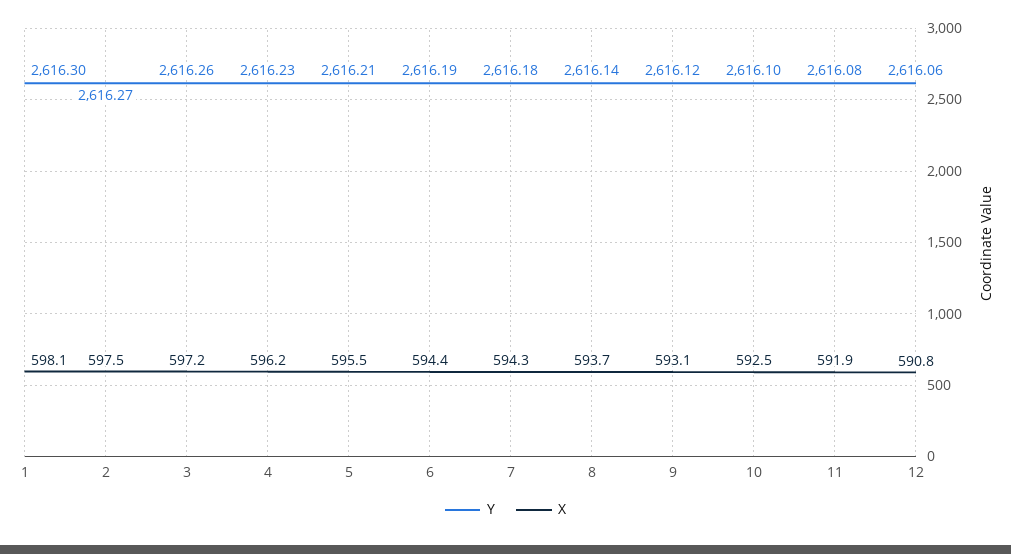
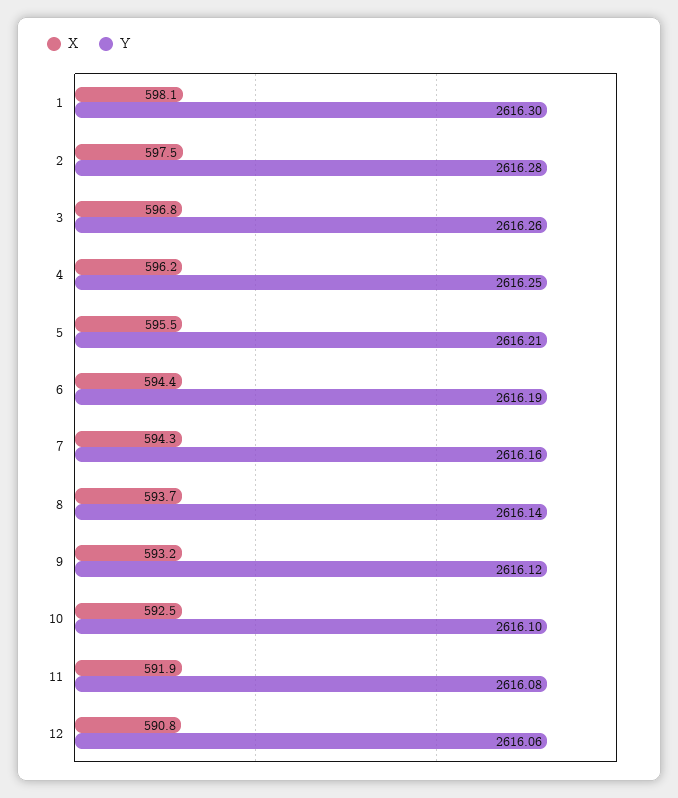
  {
    "Y": {
      "1": 2616.3,
-     "2": 2616.27,
+     "2": 2616.28,
      "3": 2616.26,
-     "4": 2616.23,
+     "4": 2616.25,
      "5": 2616.21,
      "6": 2616.19,
-     "7": 2616.18,
+     "7": 2616.16,
      "8": 2616.14,
      "9": 2616.12,
      "10": 2616.1,
      "11": 2616.08,
      "12": 2616.06
    },
    "X": {
      "1": 598.1,
      "2": 597.5,
-     "3": 597.2,
+     "3": 596.8,
      "4": 596.2,
      "5": 595.5,
      "6": 594.4,
      "7": 594.3,
      "8": 593.7,
-     "9": 593.1,
+     "9": 593.2,
      "10": 592.5,
      "11": 591.9,
      "12": 590.8
    }
  }

